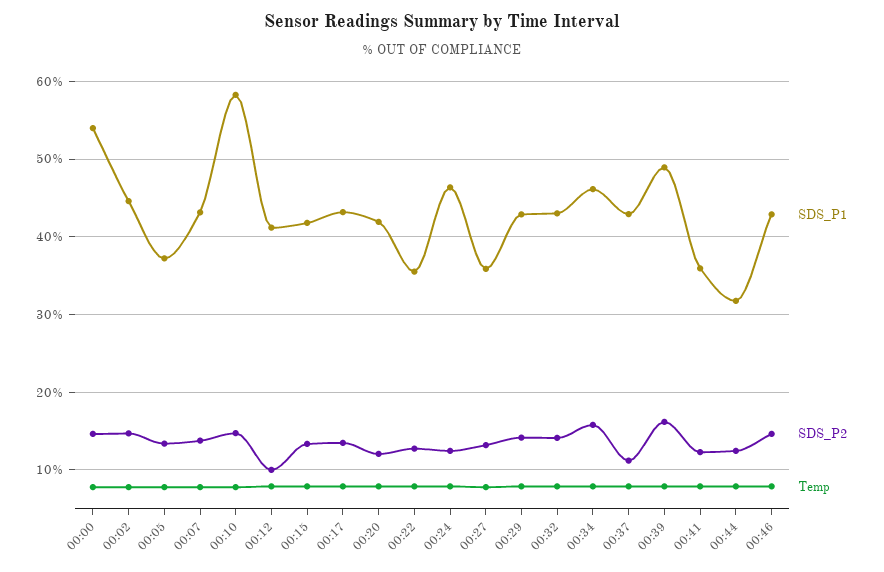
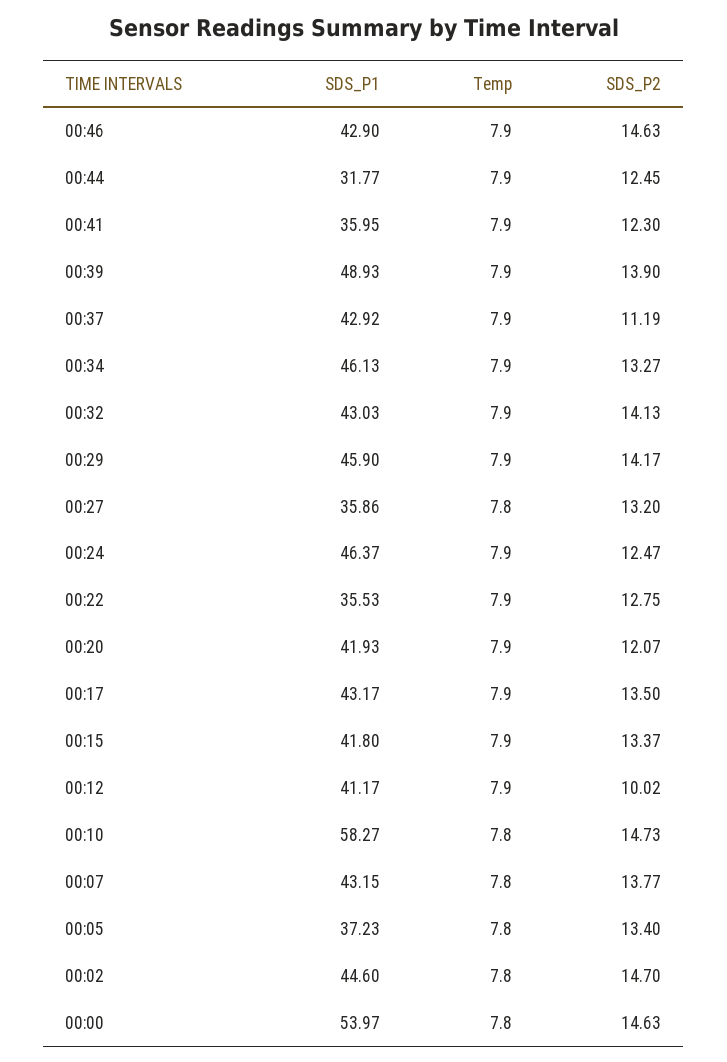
  {
    "SDS_P1": {
      "00:00": 53.97,
      "00:02": 44.6,
      "00:05": 37.23,
      "00:07": 43.15,
      "00:10": 58.27,
      "00:12": 41.17,
      "00:15": 41.8,
      "00:17": 43.17,
      "00:20": 41.93,
      "00:22": 35.53,
      "00:24": 46.37,
      "00:27": 35.86,
-     "00:29": 43,
+     "00:29": 45.9,
      "00:32": 43.03,
      "00:34": 46.13,
      "00:37": 42.92,
      "00:39": 48.93,
      "00:41": 35.95,
      "00:44": 31.77,
      "00:46": 42.9
    },
    "SDS_P2": {
      "00:00": 14.63,
      "00:02": 14.7,
      "00:05": 13.4,
      "00:07": 13.77,
      "00:10": 14.73,
      "00:12": 10.02,
      "00:15": 13.37,
      "00:17": 13.5,
      "00:20": 12.07,
      "00:22": 12.75,
      "00:24": 12.47,
      "00:27": 13.2,
      "00:29": 14.17,
      "00:32": 14.13,
-     "00:34": 16,
+     "00:34": 13.27,
      "00:37": 11.19,
-     "00:39": 16,
+     "00:39": 13.9,
      "00:41": 12.3,
      "00:44": 12.45,
      "00:46": 14.63
    },
    "Temp": {
      "00:00": 7.8,
      "00:02": 7.8,
      "00:05": 7.8,
      "00:07": 7.8,
      "00:10": 7.8,
      "00:12": 7.9,
      "00:15": 7.9,
      "00:17": 7.9,
      "00:20": 7.9,
      "00:22": 7.9,
      "00:24": 7.9,
      "00:27": 7.8,
      "00:29": 7.9,
      "00:32": 7.9,
      "00:34": 7.9,
      "00:37": 7.9,
      "00:39": 7.9,
      "00:41": 7.9,
      "00:44": 7.9,
      "00:46": 7.9
    }
  }

